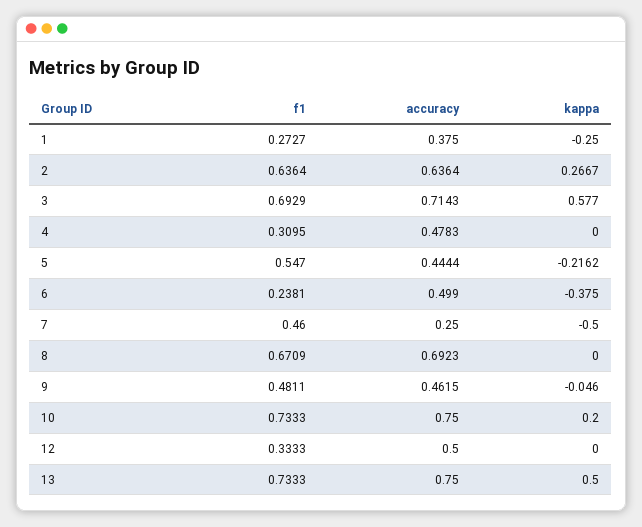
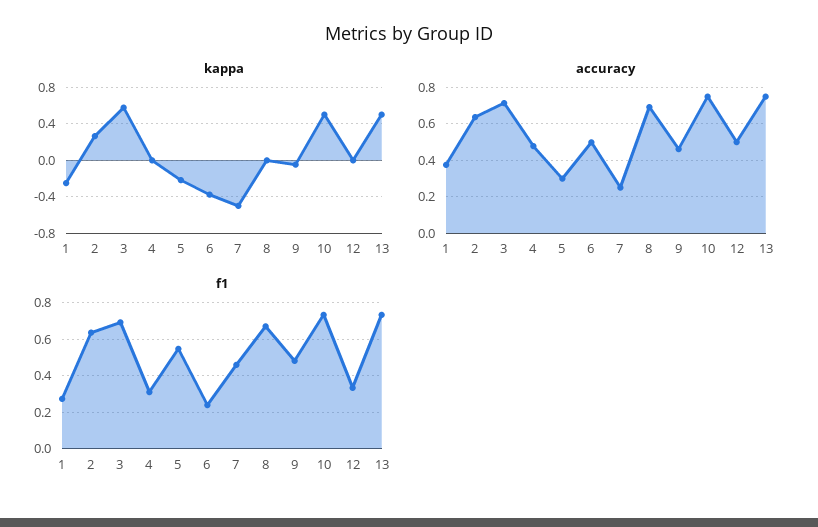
  {
    "f1": {
      "1": 0.2727,
      "2": 0.6364,
      "3": 0.6929,
      "4": 0.3095,
      "5": 0.547,
      "6": 0.2381,
      "7": 0.46,
      "8": 0.6709,
      "9": 0.4811,
      "10": 0.7333,
      "12": 0.3333,
      "13": 0.7333
    },
    "accuracy": {
      "1": 0.375,
      "2": 0.6364,
      "3": 0.7143,
      "4": 0.4783,
-     "5": 0.4444,
+     "5": 0.3,
      "6": 0.499,
      "7": 0.25,
      "8": 0.6923,
      "9": 0.4615,
      "10": 0.75,
      "12": 0.5,
      "13": 0.75
    },
    "kappa": {
      "1": -0.25,
      "2": 0.2667,
      "3": 0.577,
      "4": 0,
      "5": -0.2162,
      "6": -0.375,
      "7": -0.5,
      "8": 0,
      "9": -0.046,
-     "10": 0.2,
+     "10": 0.5,
      "12": 0,
      "13": 0.5
    }
  }

